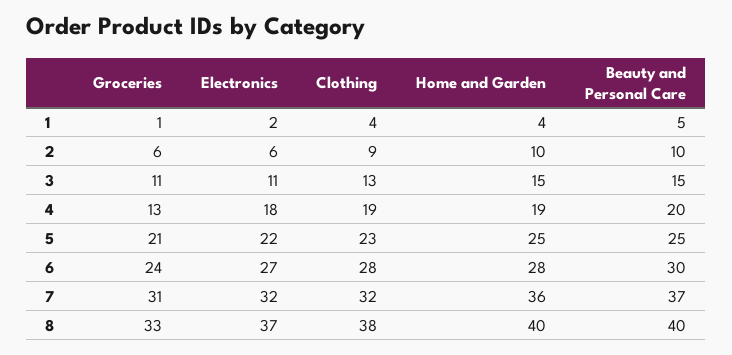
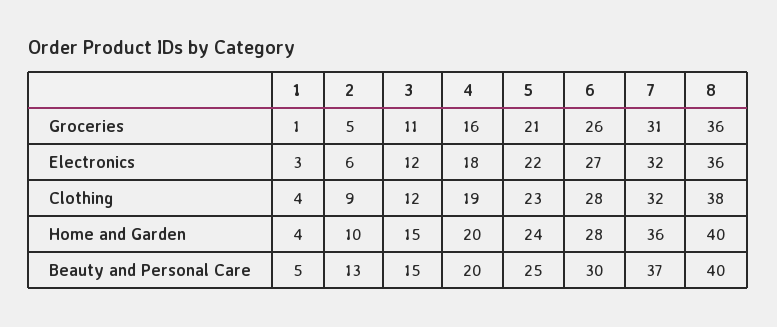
  {
    "Groceries": {
      "1": 1,
-     "2": 6,
+     "2": 5,
      "3": 11,
-     "4": 13,
+     "4": 16,
      "5": 21,
-     "6": 24,
+     "6": 26,
      "7": 31,
-     "8": 33
+     "8": 36
    },
    "Electronics": {
-     "1": 2,
+     "1": 3,
      "2": 6,
-     "3": 11,
+     "3": 12,
      "4": 18,
      "5": 22,
      "6": 27,
      "7": 32,
-     "8": 37
+     "8": 36
    },
    "Clothing": {
      "1": 4,
      "2": 9,
-     "3": 13,
+     "3": 12,
      "4": 19,
      "5": 23,
      "6": 28,
      "7": 32,
      "8": 38
    },
    "Home and Garden": {
      "1": 4,
      "2": 10,
      "3": 15,
-     "4": 19,
+     "4": 20,
-     "5": 25,
+     "5": 24,
      "6": 28,
      "7": 36,
      "8": 40
    },
    "Beauty and Personal Care": {
      "1": 5,
-     "2": 10,
+     "2": 13,
      "3": 15,
      "4": 20,
      "5": 25,
      "6": 30,
      "7": 37,
      "8": 40
    }
  }

